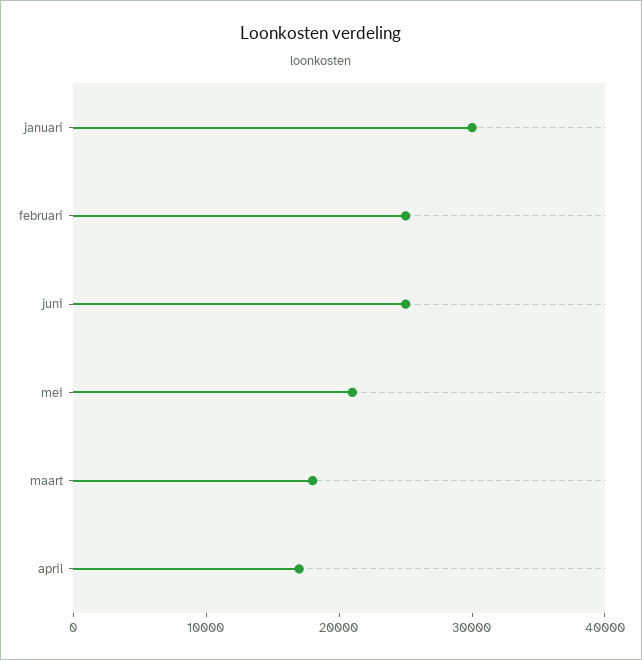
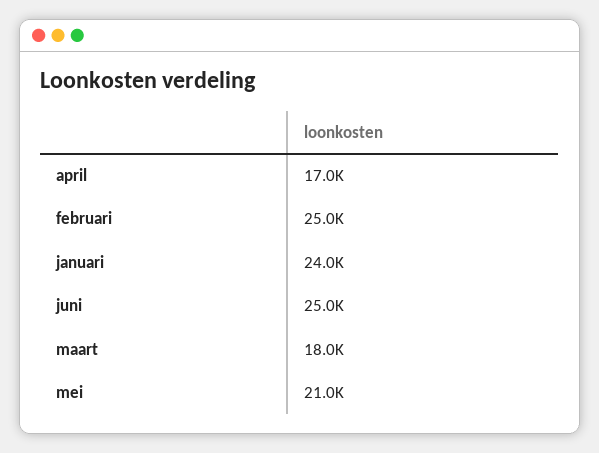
  {
-   "januari": 30000,
+   "januari": 24000,
    "februari": 25000,
    "juni": 25000,
    "mei": 21000,
    "maart": 18000,
    "april": 17000
  }

